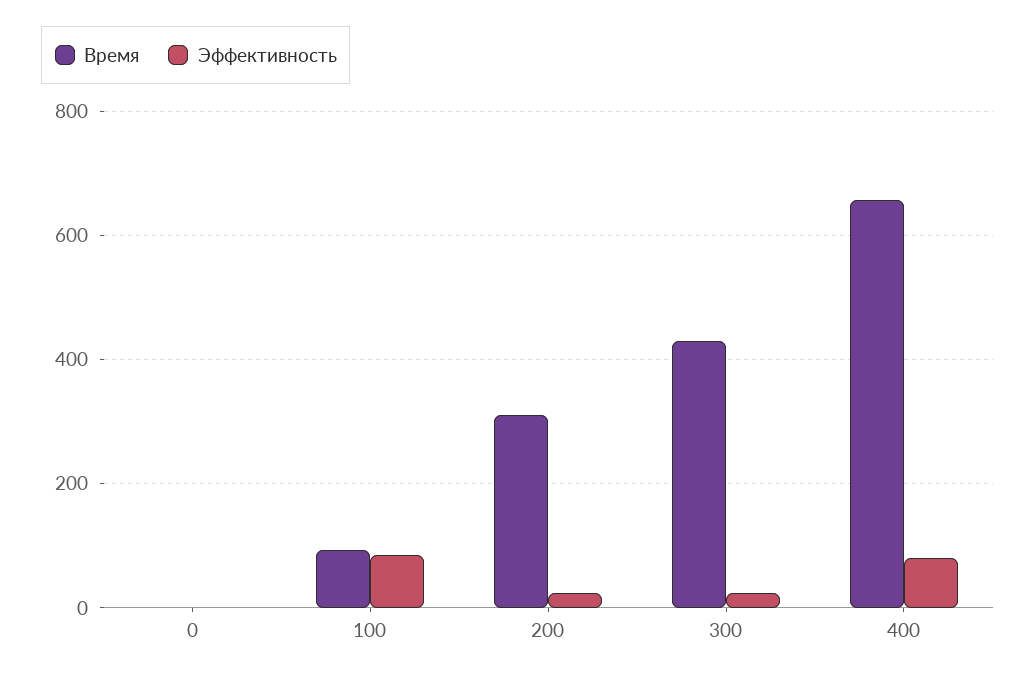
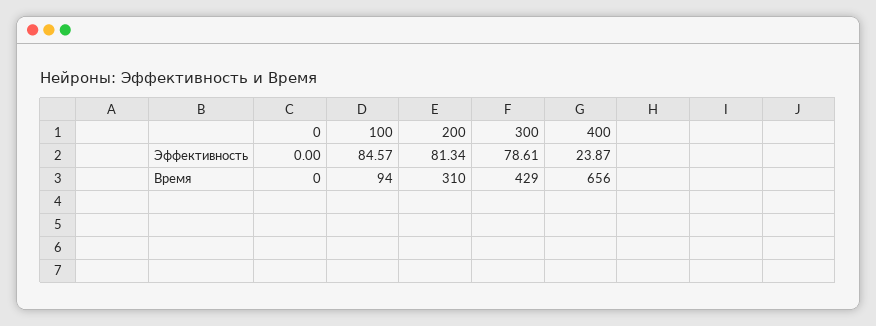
  {
    "Время": {
      "0": 0,
      "100": 94,
      "200": 310,
      "300": 429,
      "400": 656
    },
    "Эффективность": {
      "0": 0,
      "100": 84.57,
-     "200": 20,
+     "200": 81.34,
-     "300": 20,
+     "300": 78.61,
-     "400": 80
+     "400": 23.87
    }
  }

